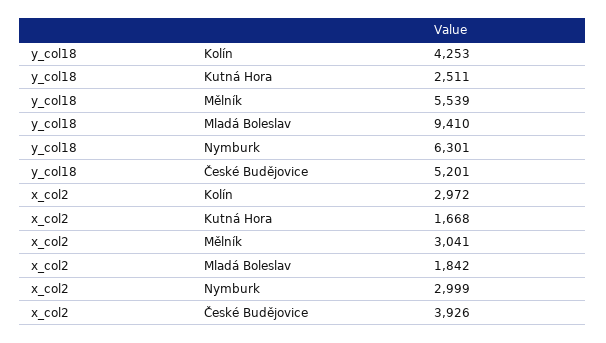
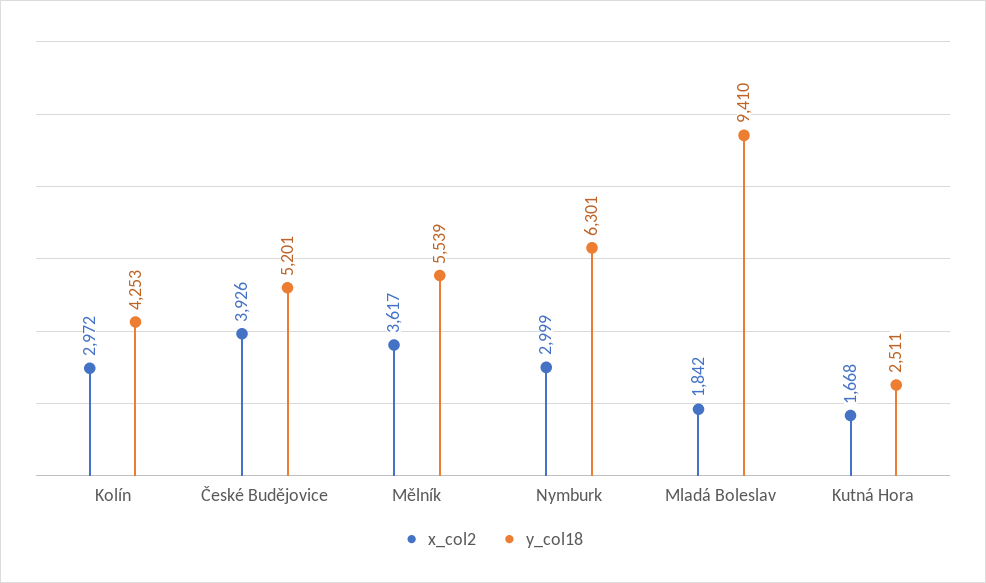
  {
    "y_col18": {
      "Kolín": 4253,
      "Kutná Hora": 2511,
      "Mělník": 5539,
      "Mladá Boleslav": 9410,
      "Nymburk": 6301,
      "České Budějovice": 5201
    },
    "x_col2": {
      "Kolín": 2972,
      "Kutná Hora": 1668,
-     "Mělník": 3041,
+     "Mělník": 3617,
      "Mladá Boleslav": 1842,
      "Nymburk": 2999,
      "České Budějovice": 3926
    }
  }

